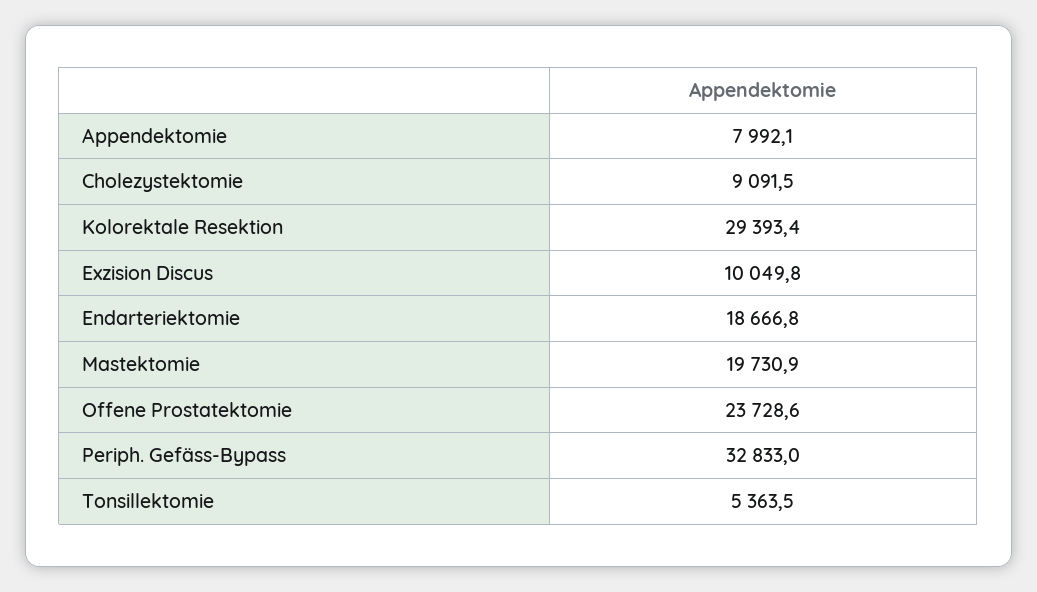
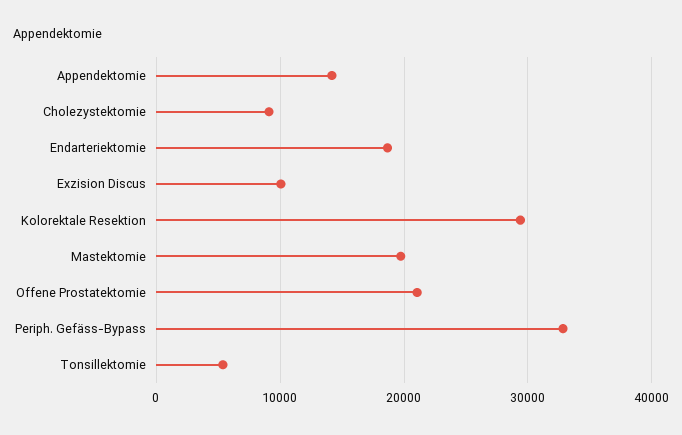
  {
-   "Appendektomie": 7992.1,
+   "Appendektomie": 14000,
    "Cholezystektomie": 9091.5,
    "Kolorektale Resektion": 29393.4,
    "Exzision Discus": 10049.8,
    "Endarteriektomie": 18666.8,
    "Mastektomie": 19730.9,
-   "Offene Prostatektomie": 23728.6,
+   "Offene Prostatektomie": 21000,
    "Periph. Gefäss-Bypass": 32833,
    "Tonsillektomie": 5363.5
  }

